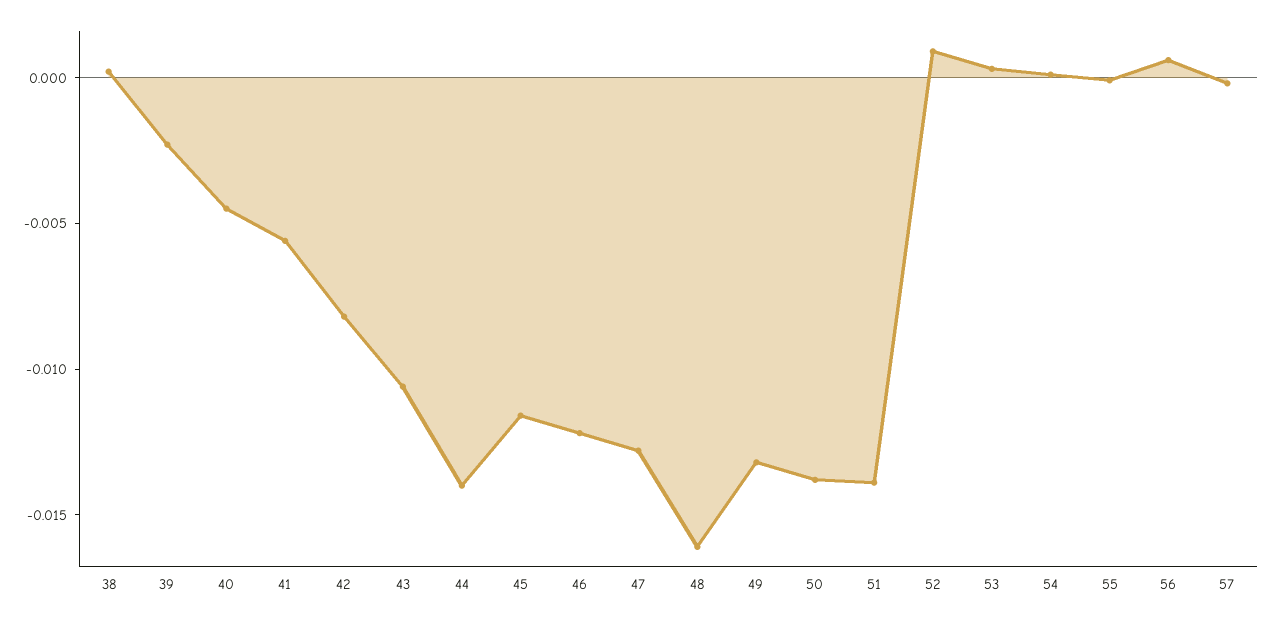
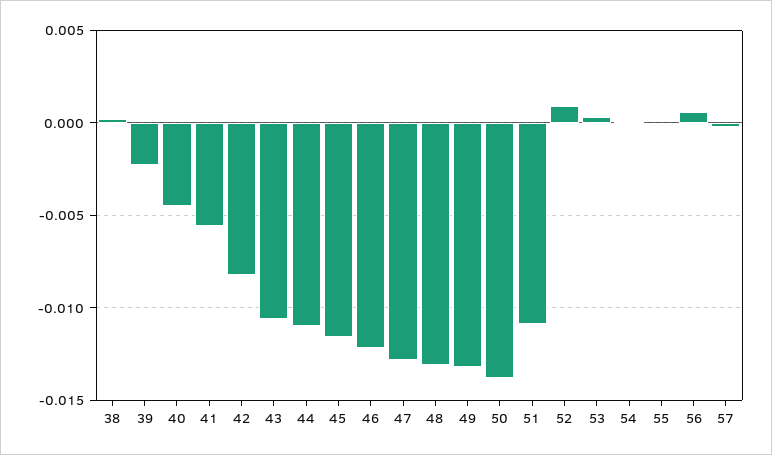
  {
    "38": 0,
    "39": -0.0025,
    "40": -0.0045,
    "41": -0.0055,
    "42": -0.008,
    "43": -0.0105,
-   "44": -0.014,
+   "44": -0.011,
    "45": -0.0115,
    "46": -0.012,
    "47": -0.013,
-   "48": -0.016,
+   "48": -0.013,
    "49": -0.013,
    "50": -0.014,
-   "51": -0.014,
+   "51": -0.011,
    "52": 0.001,
    "53": 0.0005,
    "54": 0,
    "55": 0,
    "56": 0.0005,
    "57": 0
  }

